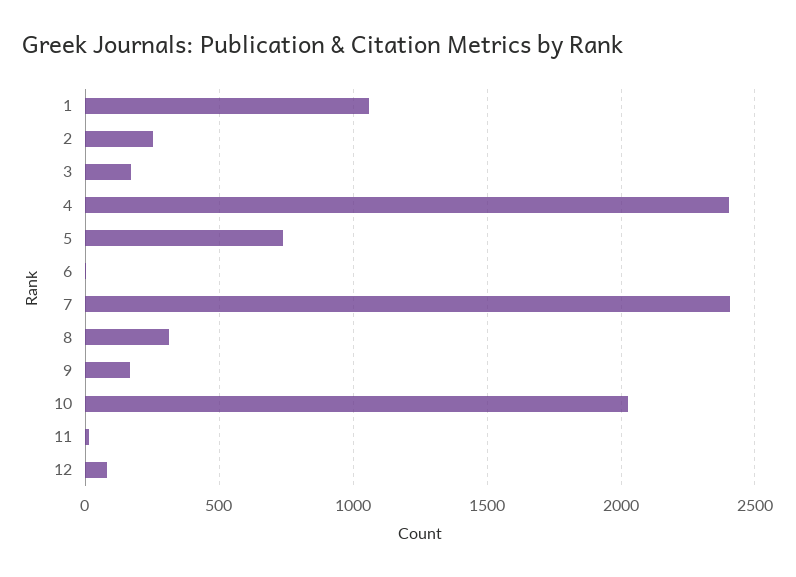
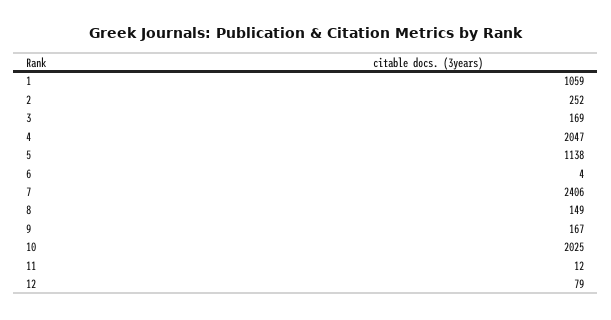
  {
    "1": 1059,
    "2": 252,
    "3": 169,
-   "4": 2400,
+   "4": 2047,
-   "5": 750,
+   "5": 1138,
    "6": 4,
    "7": 2406,
-   "8": 300,
+   "8": 149,
    "9": 167,
    "10": 2025,
    "11": 12,
    "12": 79
  }

